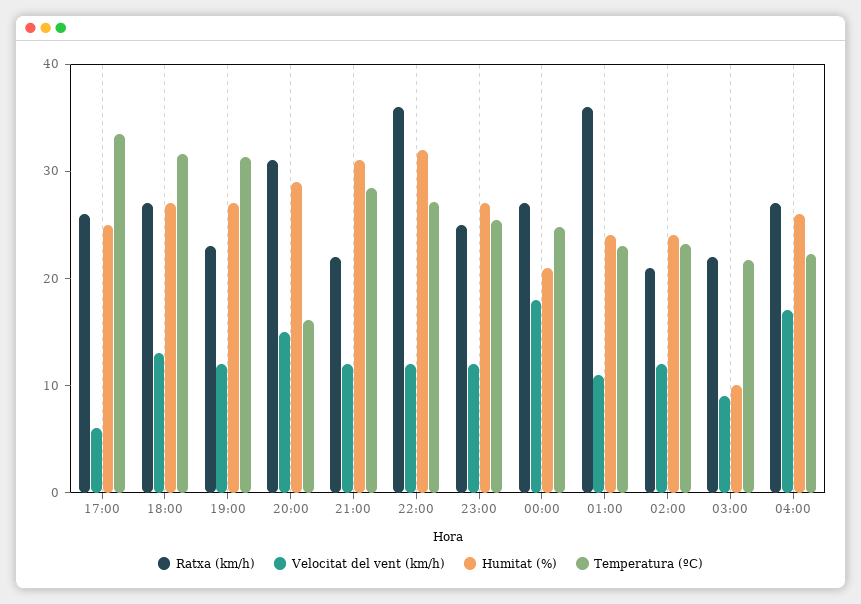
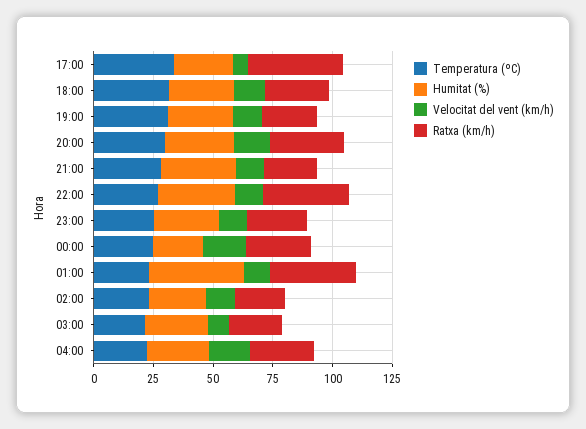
  {
    "Ratxa (km/h)": {
-     "17:00": 26,
+     "17:00": 40,
      "18:00": 28,
      "19:00": 24,
      "20:00": 32,
      "21:00": 22,
      "22:00": 36,
      "23:00": 26,
      "00:00": 28,
      "01:00": 36,
      "02:00": 22,
      "03:00": 22,
      "04:00": 28
    },
    "Velocitat del vent (km/h)": {
      "17:00": 6,
      "18:00": 14,
      "19:00": 12,
      "20:00": 16,
      "21:00": 12,
      "22:00": 12,
      "23:00": 12,
      "00:00": 18,
      "01:00": 12,
      "02:00": 12,
      "03:00": 10,
      "04:00": 18
    },
    "Humitat (%)": {
      "17:00": 26,
      "18:00": 28,
      "19:00": 28,
      "20:00": 30,
      "21:00": 32,
      "22:00": 32,
      "23:00": 28,
      "00:00": 22,
-     "01:00": 24,
+     "01:00": 40,
      "02:00": 24,
-     "03:00": 10,
+     "03:00": 25,
      "04:00": 26
    },
    "Temperatura (ºC)": {
      "17:00": 34,
      "18:00": 32,
      "19:00": 32,
-     "20:00": 16,
+     "20:00": 30,
      "21:00": 28,
      "22:00": 28,
      "23:00": 26,
      "00:00": 24,
      "01:00": 24,
      "02:00": 24,
      "03:00": 22,
      "04:00": 22
    }
  }

